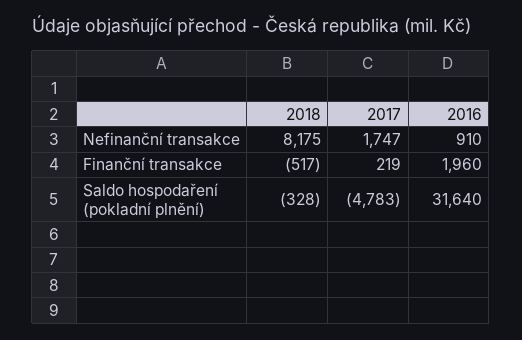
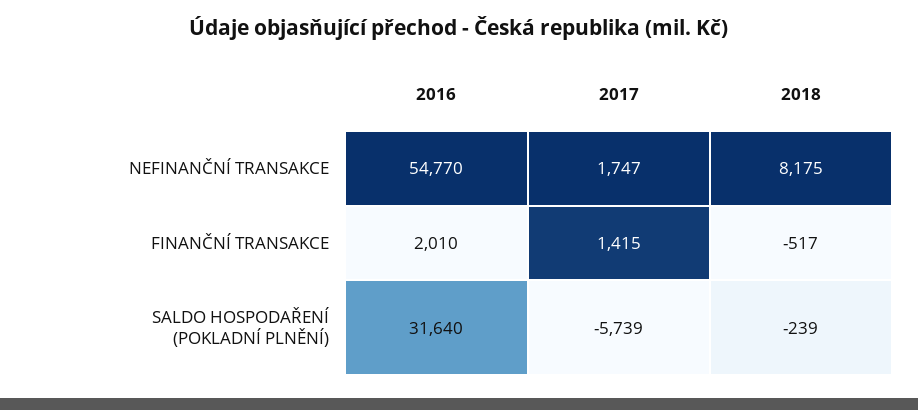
  {
    "2018": {
      "Nefinanční transakce": 8175,
      "Finanční transakce": -517,
-     "Saldo hospodaření (pokladní plnění)": -328
+     "Saldo hospodaření (pokladní plnění)": -239
    },
    "2017": {
      "Nefinanční transakce": 1747,
-     "Finanční transakce": 219,
+     "Finanční transakce": 1415,
-     "Saldo hospodaření (pokladní plnění)": -4783
+     "Saldo hospodaření (pokladní plnění)": -5739
    },
    "2016": {
-     "Nefinanční transakce": 910,
+     "Nefinanční transakce": 54770,
-     "Finanční transakce": 1960,
+     "Finanční transakce": 2010,
      "Saldo hospodaření (pokladní plnění)": 31640
    }
  }

